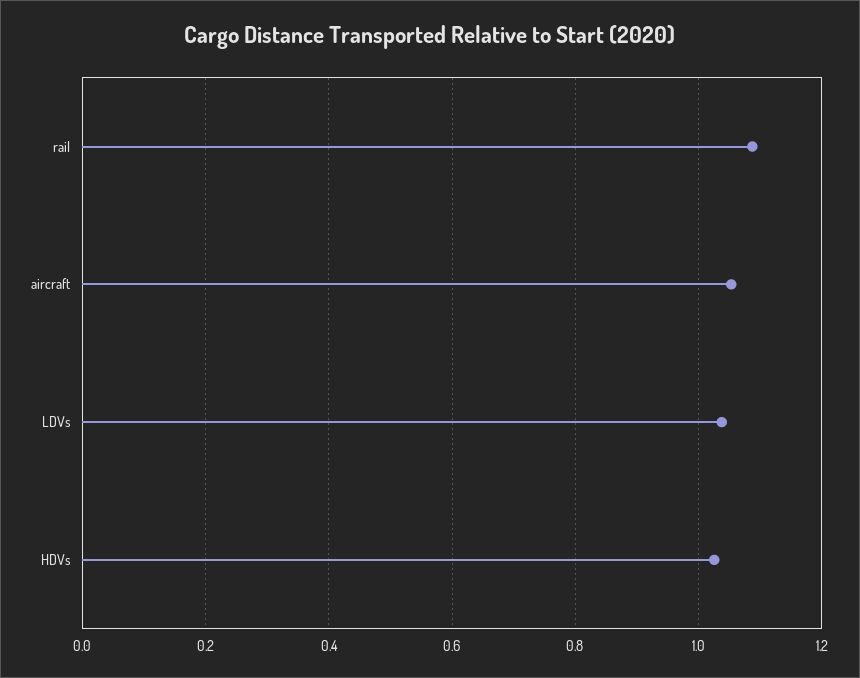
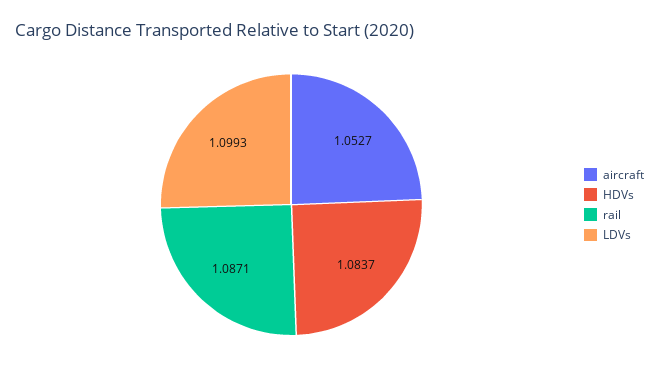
  {
    "rail": 1.0871,
    "aircraft": 1.0527,
-   "LDVs": 1.04,
+   "LDVs": 1.0993,
-   "HDVs": 1.02
+   "HDVs": 1.0837
  }

